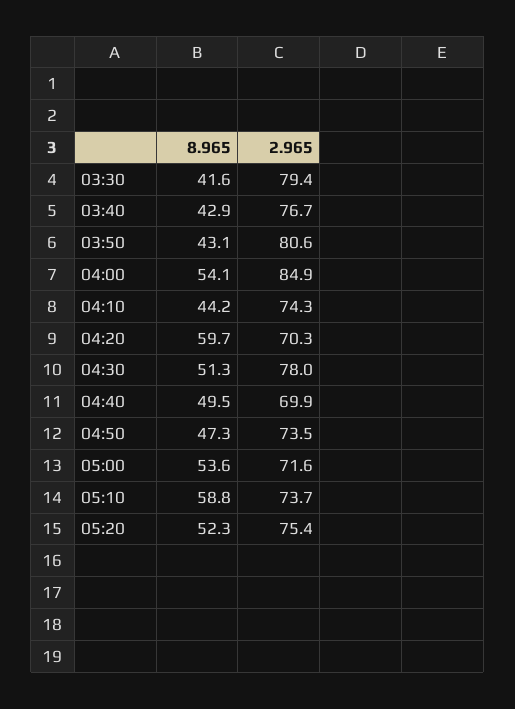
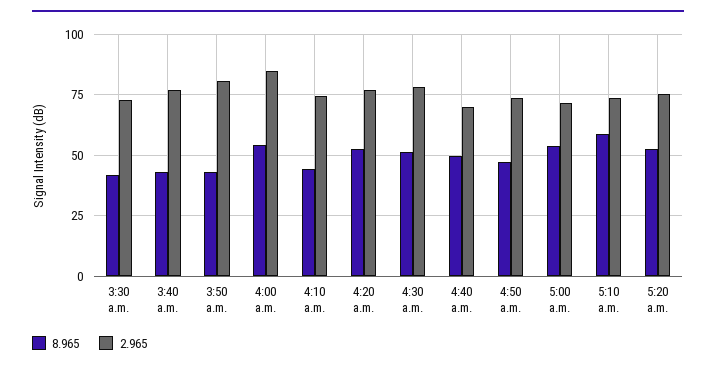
  {
    "8.965": {
      "03:30": 41.6,
      "03:40": 42.9,
      "03:50": 43.1,
      "04:00": 54.1,
      "04:10": 44.2,
-     "04:20": 59.7,
+     "04:20": 52.5,
      "04:30": 51.3,
      "04:40": 49.5,
      "04:50": 47.3,
      "05:00": 53.6,
      "05:10": 58.8,
      "05:20": 52.3
    },
    "2.965": {
-     "03:30": 79.4,
+     "03:30": 72.5,
      "03:40": 76.7,
      "03:50": 80.6,
      "04:00": 84.9,
      "04:10": 74.3,
-     "04:20": 70.3,
+     "04:20": 77.5,
      "04:30": 78,
      "04:40": 69.9,
      "04:50": 73.5,
      "05:00": 71.6,
      "05:10": 73.7,
      "05:20": 75.4
    }
  }

